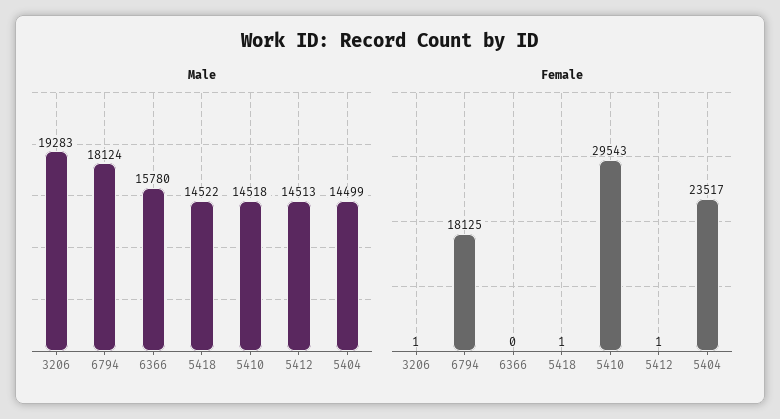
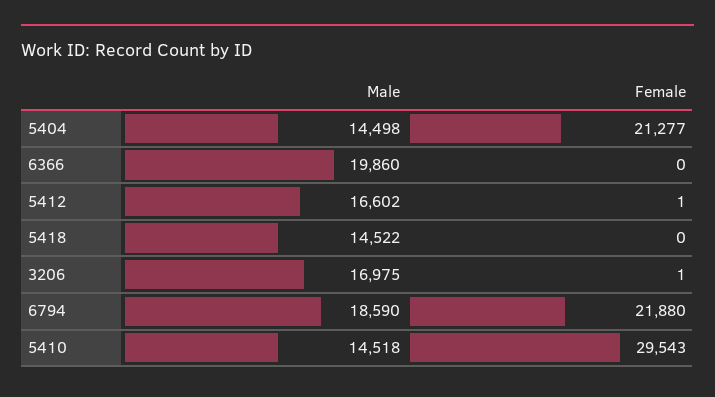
  {
    "Male": {
-     "3206": 19283,
+     "3206": 16975,
-     "6794": 18124,
+     "6794": 18590,
-     "6366": 15780,
+     "6366": 19860,
      "5418": 14522,
      "5410": 14518,
-     "5412": 14513,
+     "5412": 16602,
-     "5404": 14499
+     "5404": 14498
    },
    "Female": {
      "3206": 1,
-     "6794": 18125,
+     "6794": 21880,
      "6366": 0,
-     "5418": 1,
+     "5418": 0,
      "5410": 29543,
      "5412": 1,
-     "5404": 23517
+     "5404": 21277
    }
  }

